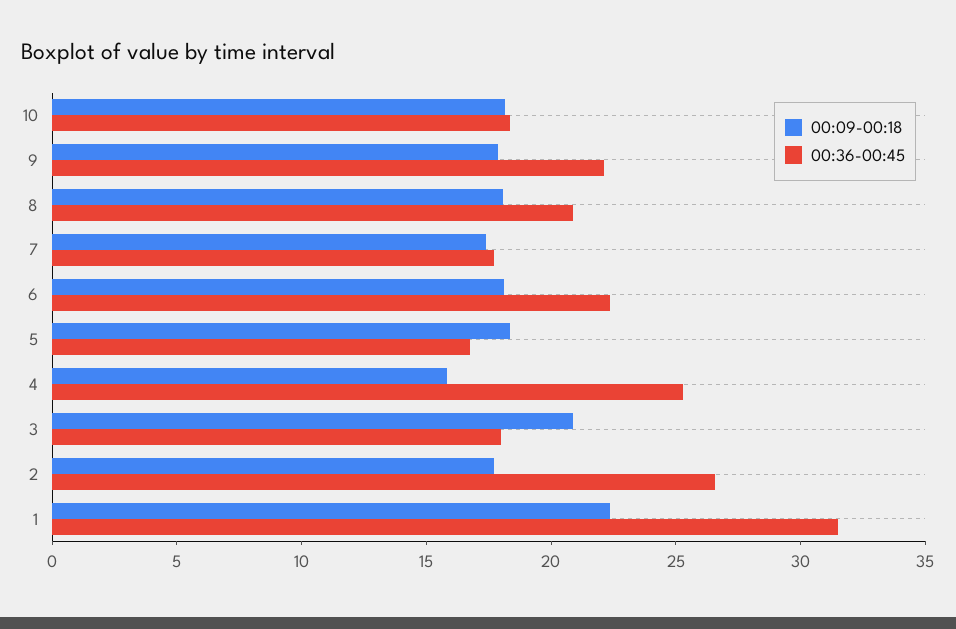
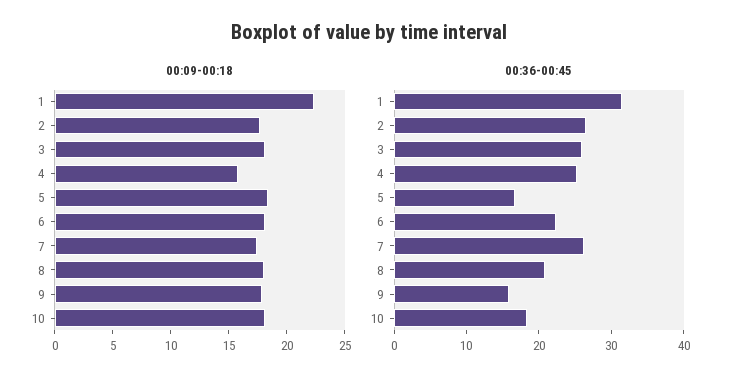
  {
    "00:09-00:18": {
      "10": 18,
      "9": 18,
      "8": 18,
      "7": 17,
      "6": 18,
      "5": 18,
      "4": 16,
-     "3": 21,
+     "3": 18,
      "2": 18,
      "1": 22
    },
    "00:36-00:45": {
      "10": 18,
-     "9": 22,
+     "9": 16,
      "8": 21,
-     "7": 18,
+     "7": 26,
      "6": 22,
      "5": 17,
      "4": 25,
-     "3": 18,
+     "3": 26,
      "2": 27,
      "1": 32
    }
  }

